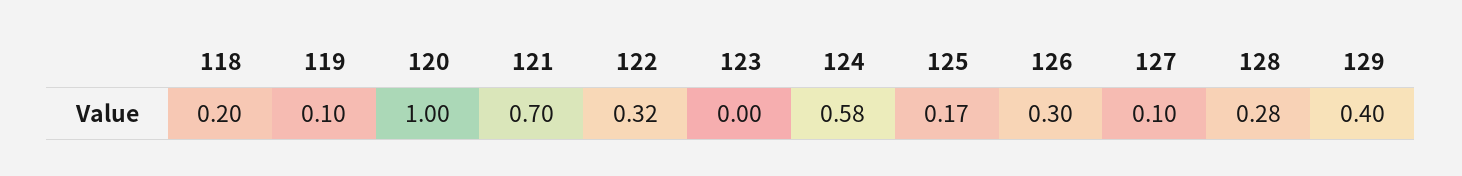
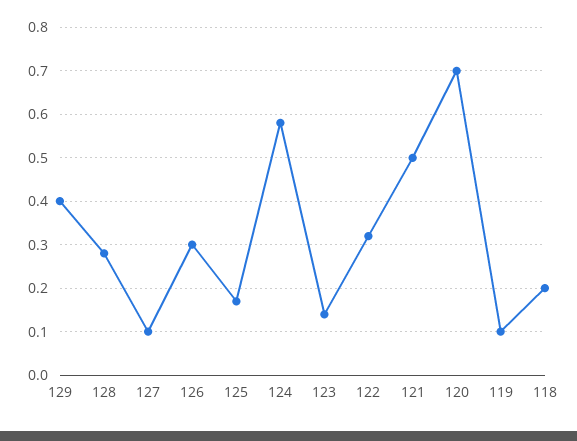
  {
    "118": 0.2,
    "119": 0.1,
-   "120": 1,
+   "120": 0.7,
-   "121": 0.7,
+   "121": 0.5,
    "122": 0.32,
-   "123": 0,
+   "123": 0.15,
    "124": 0.58,
    "125": 0.17,
    "126": 0.3,
    "127": 0.1,
    "128": 0.28,
    "129": 0.4
  }

